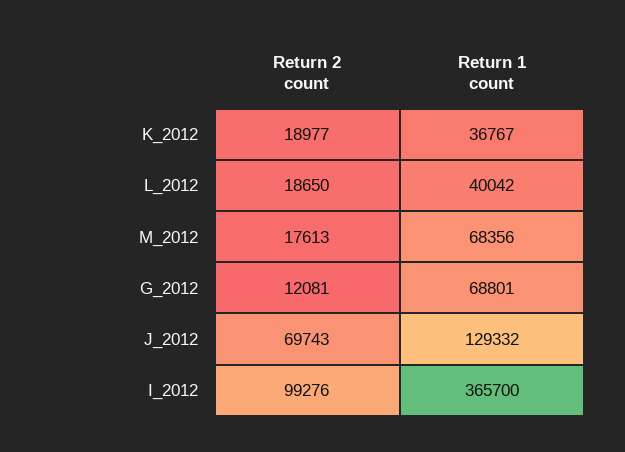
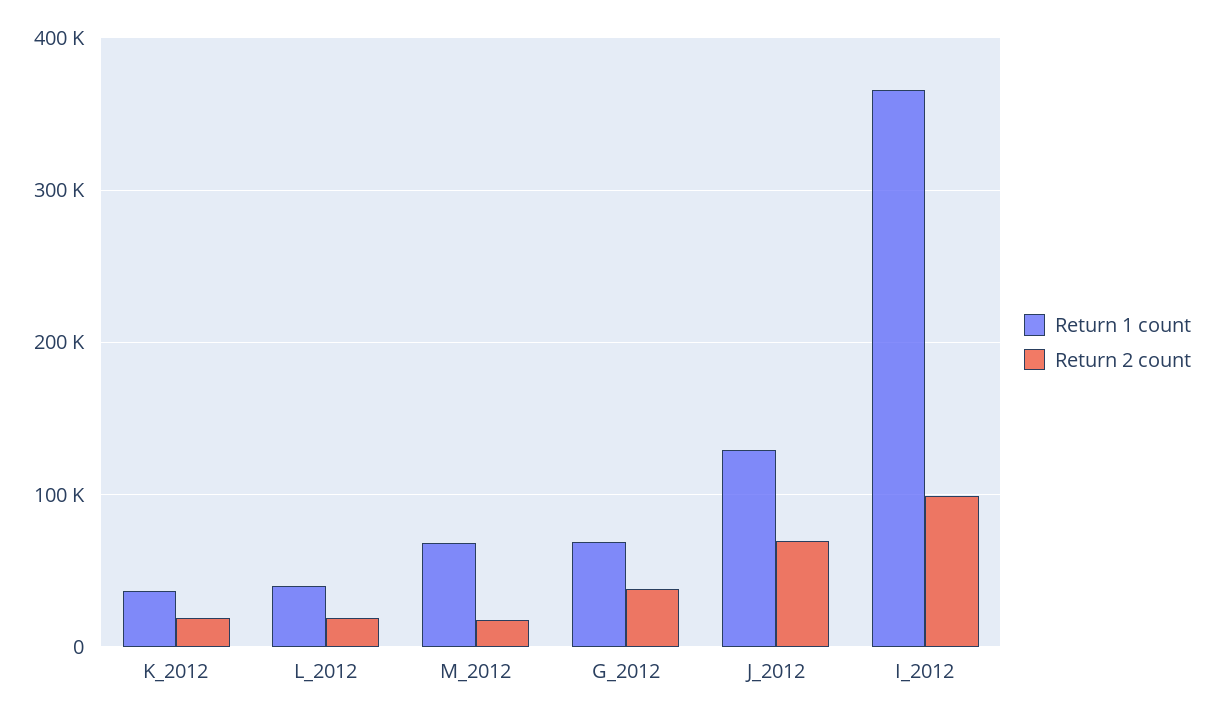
  {
    "Return 2 count": {
      "K_2012": 18977,
      "L_2012": 18650,
      "M_2012": 17613,
-     "G_2012": 12081,
+     "G_2012": 40000,
      "J_2012": 69743,
      "I_2012": 99276
    },
    "Return 1 count": {
      "K_2012": 36767,
      "L_2012": 40042,
      "M_2012": 68356,
      "G_2012": 68801,
      "J_2012": 129332,
      "I_2012": 365700
    }
  }

